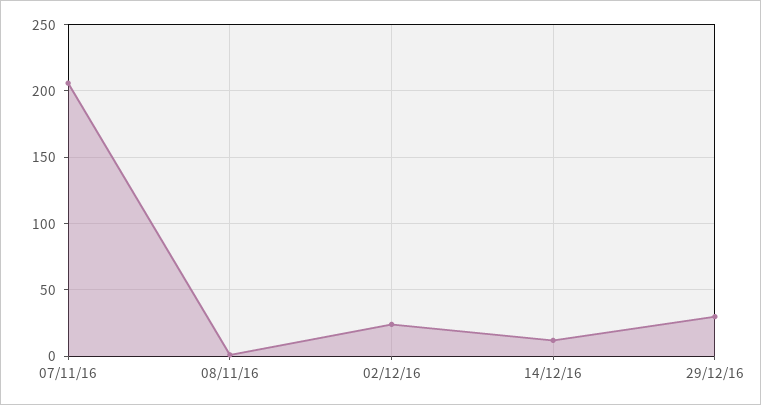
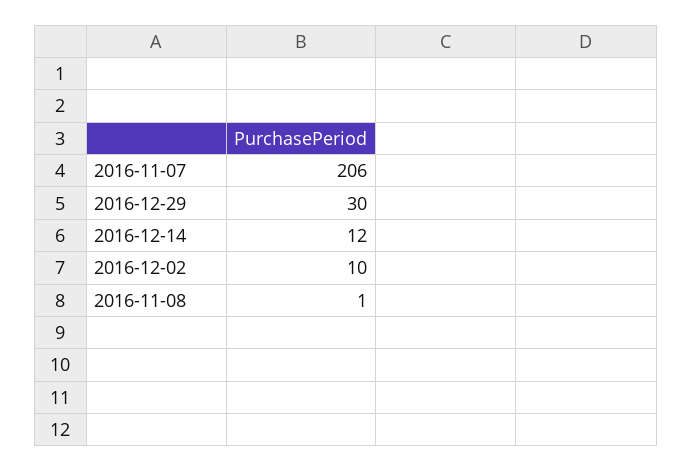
  {
    "07/11/16": 206,
    "08/11/16": 1,
-   "02/12/16": 25,
+   "02/12/16": 10,
    "14/12/16": 12,
    "29/12/16": 30
  }

